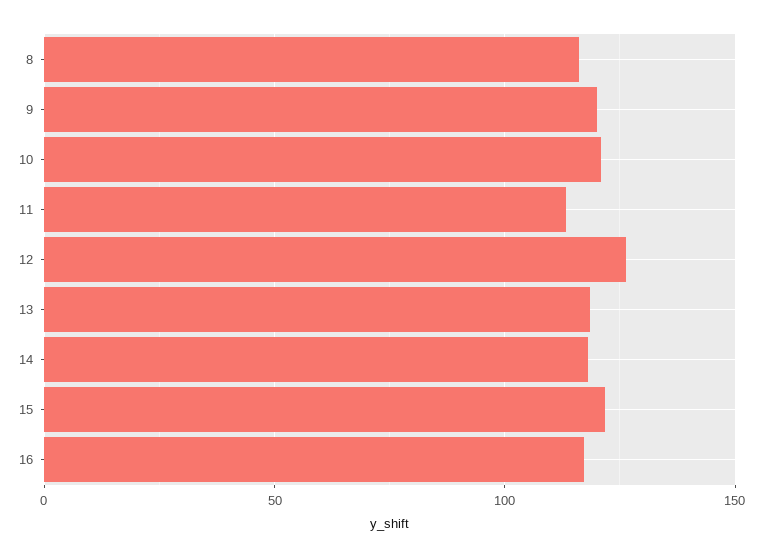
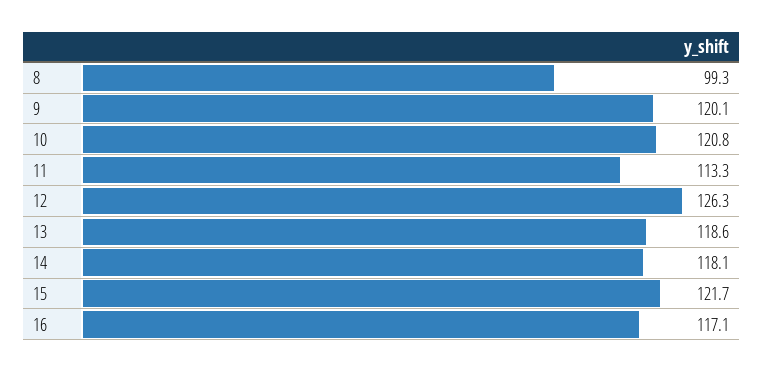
  {
-   "8": 115,
+   "8": 99.3,
    "9": 120.1,
    "10": 120.8,
    "11": 113.3,
    "12": 126.3,
    "13": 118.6,
    "14": 118.1,
    "15": 121.7,
    "16": 117.1
  }

